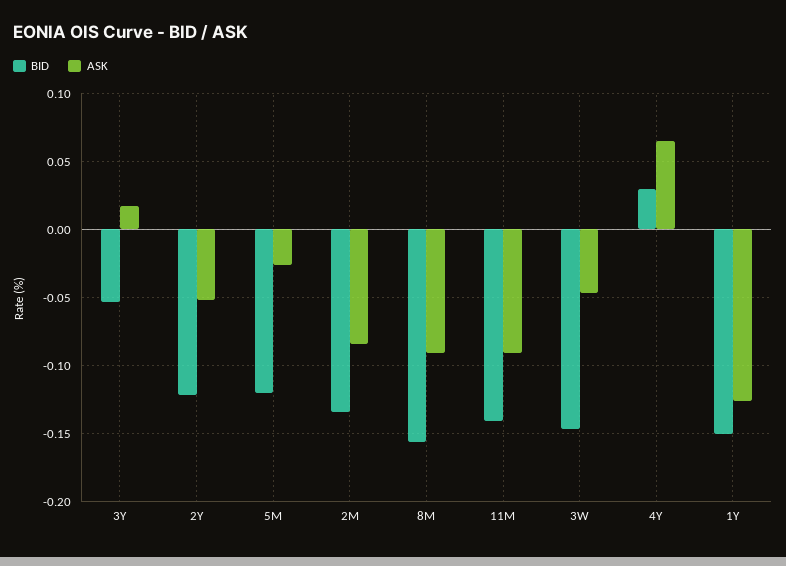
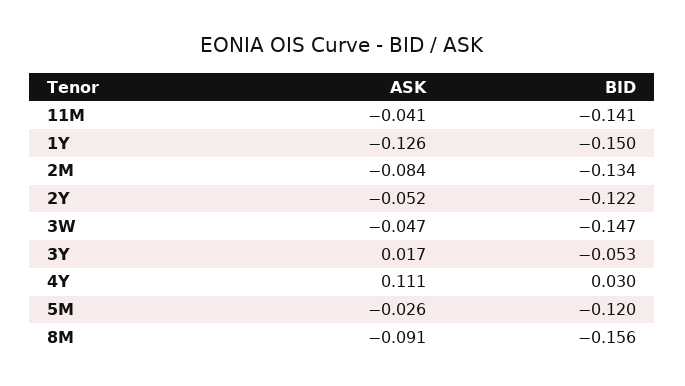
  {
    "BID": {
      "3Y": -0.053,
      "2Y": -0.122,
      "5M": -0.12,
      "2M": -0.134,
      "8M": -0.156,
      "11M": -0.141,
      "3W": -0.147,
      "4Y": 0.03,
      "1Y": -0.15
    },
    "ASK": {
      "3Y": 0.017,
      "2Y": -0.052,
      "5M": -0.026,
      "2M": -0.084,
      "8M": -0.091,
-     "11M": -0.09,
+     "11M": -0.041,
      "3W": -0.047,
-     "4Y": 0.065,
+     "4Y": 0.111,
      "1Y": -0.126
    }
  }

